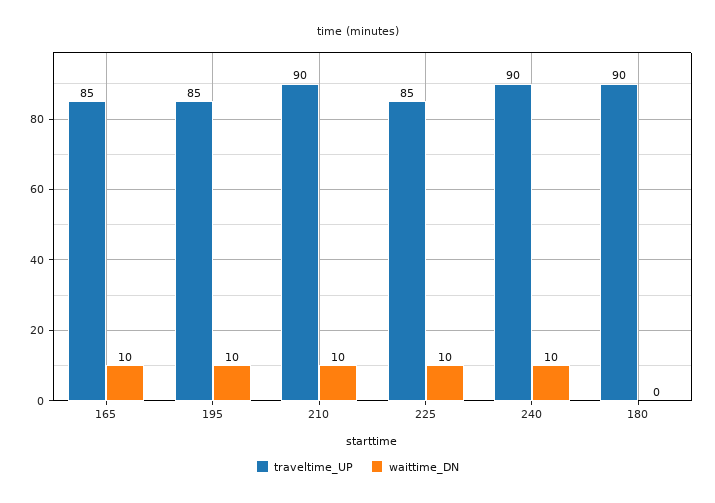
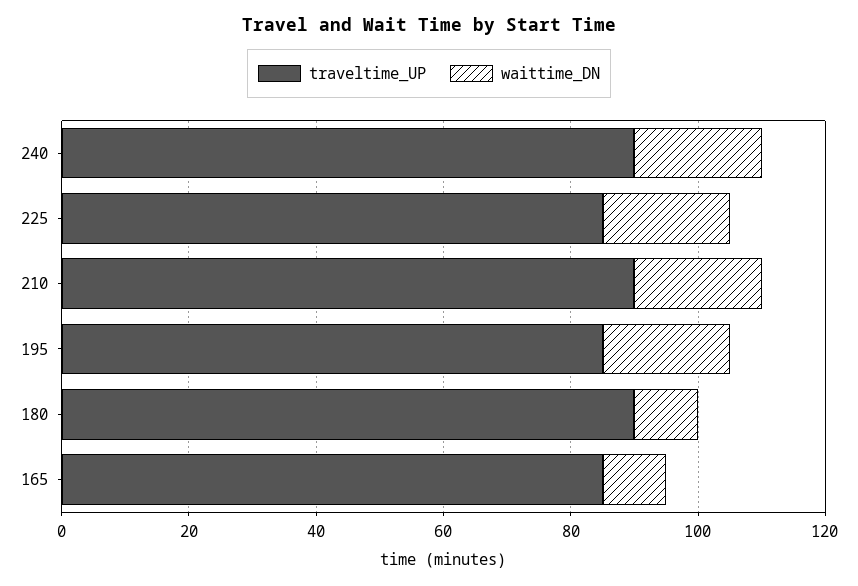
  {
    "traveltime_UP": {
      "165": 85,
      "195": 85,
      "210": 90,
      "225": 85,
      "240": 90,
      "180": 90
    },
    "waittime_DN": {
      "165": 10,
-     "195": 10,
+     "195": 20,
-     "210": 10,
+     "210": 20,
-     "225": 10,
+     "225": 20,
-     "240": 10,
+     "240": 20,
-     "180": 0
+     "180": 10
    }
  }

